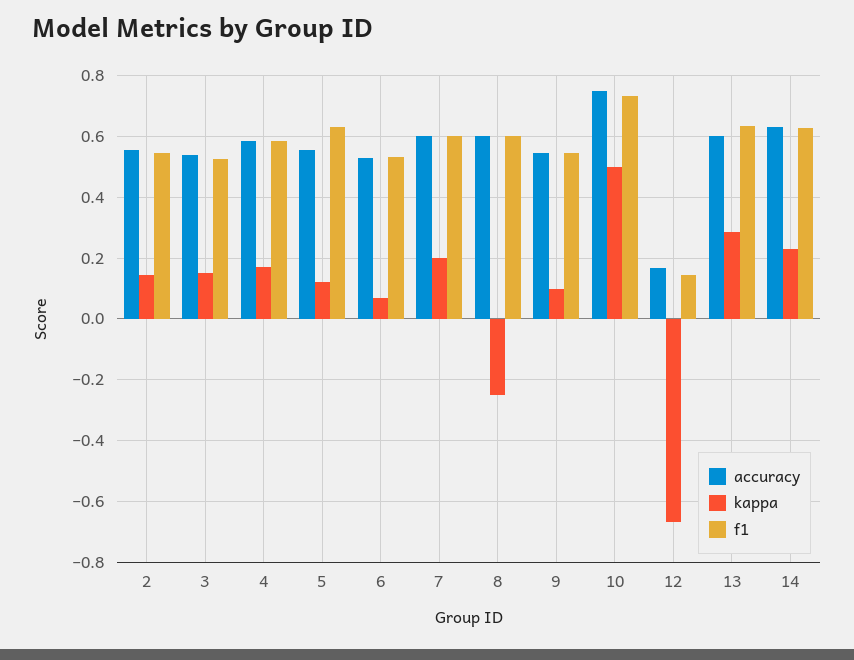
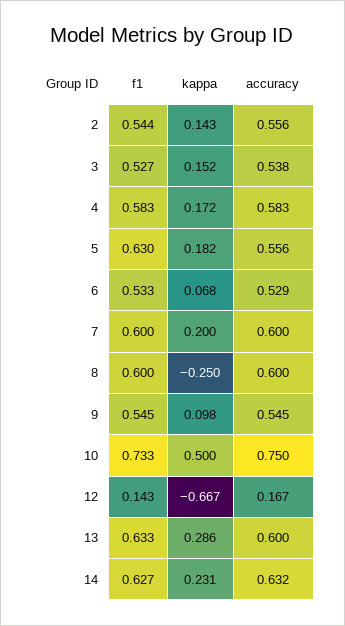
  {
    "accuracy": {
      "2": 0.556,
      "3": 0.538,
      "4": 0.583,
      "5": 0.556,
      "6": 0.529,
      "7": 0.6,
      "8": 0.6,
      "9": 0.545,
      "10": 0.75,
      "12": 0.167,
      "13": 0.6,
      "14": 0.632
    },
    "kappa": {
      "2": 0.143,
      "3": 0.152,
      "4": 0.172,
-     "5": 0.12,
+     "5": 0.182,
      "6": 0.068,
      "7": 0.2,
      "8": -0.25,
      "9": 0.098,
      "10": 0.5,
      "12": -0.667,
      "13": 0.286,
      "14": 0.231
    },
    "f1": {
      "2": 0.544,
      "3": 0.527,
      "4": 0.583,
      "5": 0.63,
      "6": 0.533,
      "7": 0.6,
      "8": 0.6,
      "9": 0.545,
      "10": 0.733,
      "12": 0.143,
      "13": 0.633,
      "14": 0.627
    }
  }

